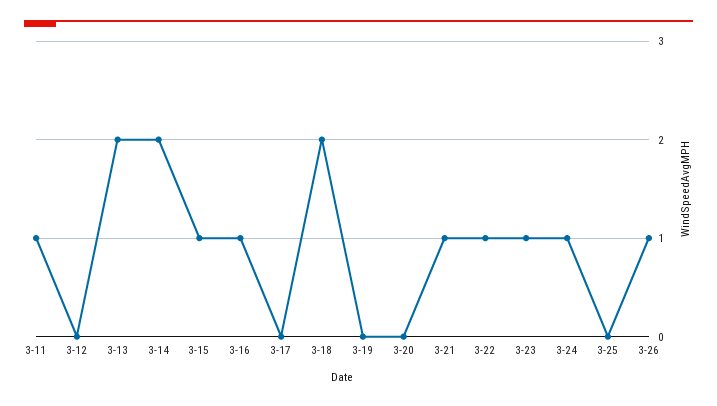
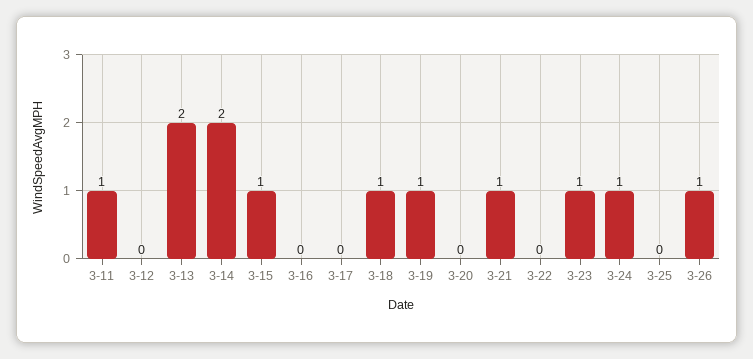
  {
    "3-11": 1,
    "3-12": 0,
    "3-13": 2,
    "3-14": 2,
    "3-15": 1,
-   "3-16": 1,
+   "3-16": 0,
    "3-17": 0,
-   "3-18": 2,
+   "3-18": 1,
-   "3-19": 0,
+   "3-19": 1,
    "3-20": 0,
    "3-21": 1,
-   "3-22": 1,
+   "3-22": 0,
    "3-23": 1,
    "3-24": 1,
    "3-25": 0,
    "3-26": 1
  }

